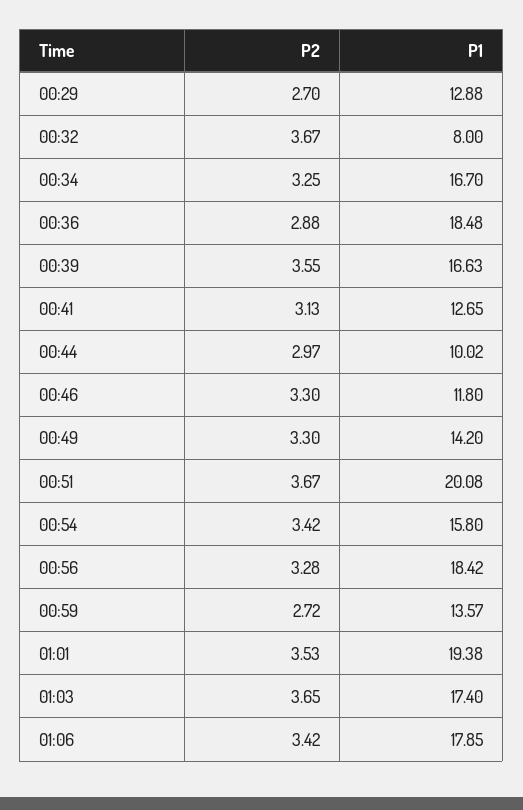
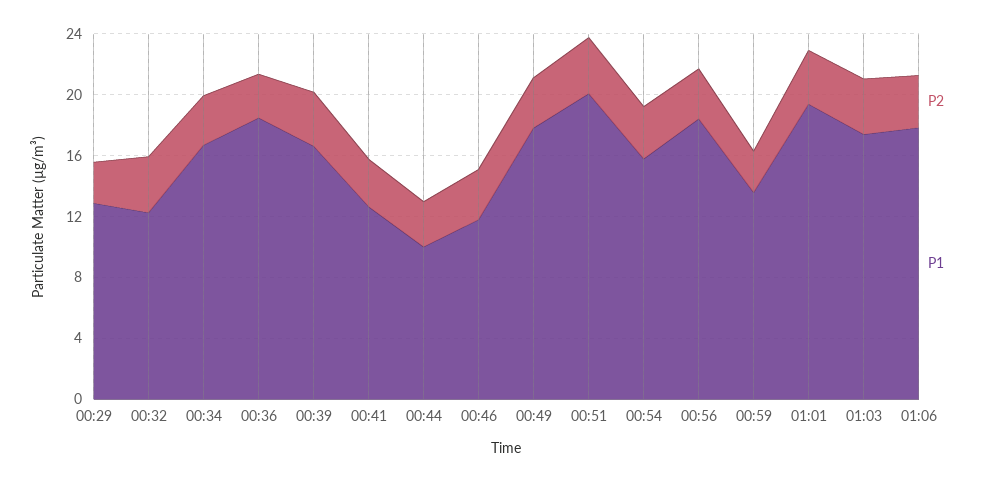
  {
    "P2": {
      "00:29": 2.7,
      "00:32": 3.67,
      "00:34": 3.25,
      "00:36": 2.88,
      "00:39": 3.55,
      "00:41": 3.13,
      "00:44": 2.97,
      "00:46": 3.3,
      "00:49": 3.3,
      "00:51": 3.67,
      "00:54": 3.42,
      "00:56": 3.28,
      "00:59": 2.72,
      "01:01": 3.53,
      "01:03": 3.65,
      "01:06": 3.42
    },
    "P1": {
      "00:29": 12.88,
-     "00:32": 8,
+     "00:32": 12,
      "00:34": 16.7,
      "00:36": 18.48,
      "00:39": 16.63,
      "00:41": 12.65,
      "00:44": 10.02,
      "00:46": 11.8,
-     "00:49": 14.2,
+     "00:49": 18,
      "00:51": 20.08,
      "00:54": 15.8,
      "00:56": 18.42,
      "00:59": 13.57,
      "01:01": 19.38,
      "01:03": 17.4,
      "01:06": 17.85
    }
  }

